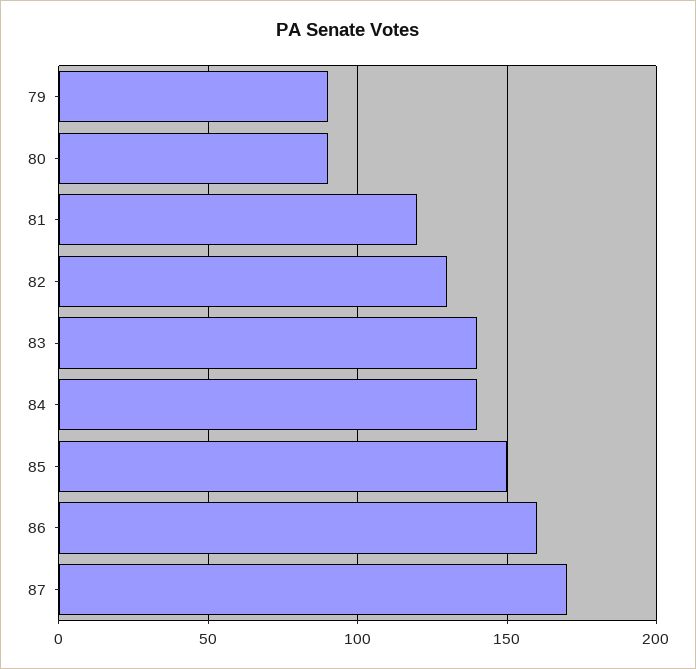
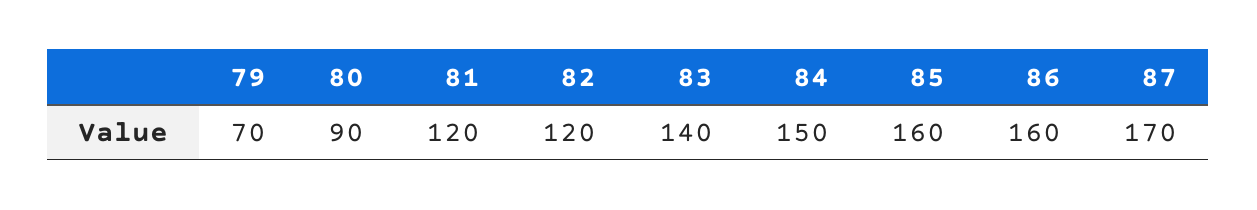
  {
-   "79": 90,
+   "79": 70,
    "80": 90,
    "81": 120,
-   "82": 130,
+   "82": 120,
    "83": 140,
-   "84": 140,
+   "84": 150,
-   "85": 150,
+   "85": 160,
    "86": 160,
    "87": 170
  }

